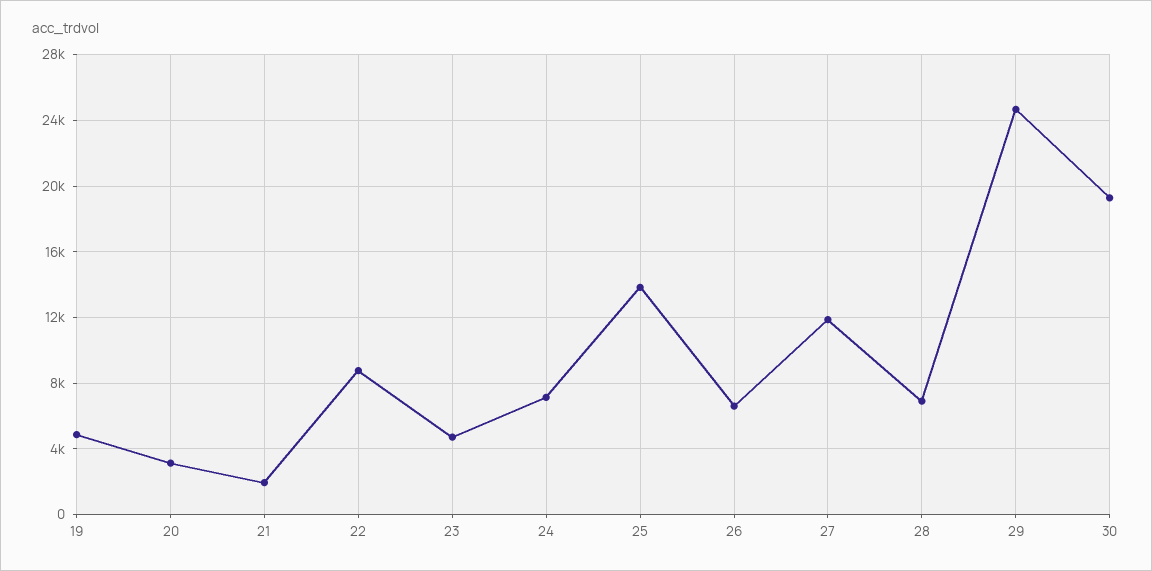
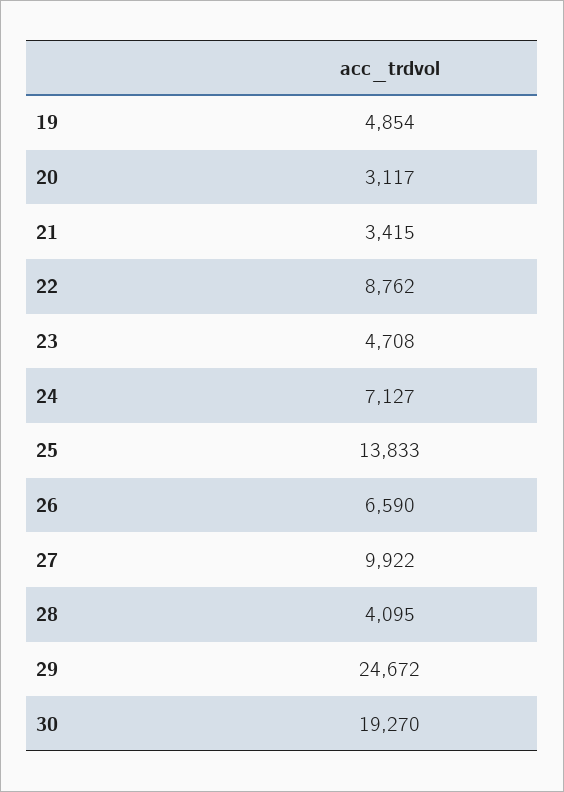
  {
    "19": 4854,
    "20": 3117,
-   "21": 2000,
+   "21": 3415,
    "22": 8762,
    "23": 4708,
    "24": 7127,
    "25": 13833,
    "26": 6590,
-   "27": 12000,
+   "27": 9922,
-   "28": 7000,
+   "28": 4095,
    "29": 24672,
    "30": 19270
  }

